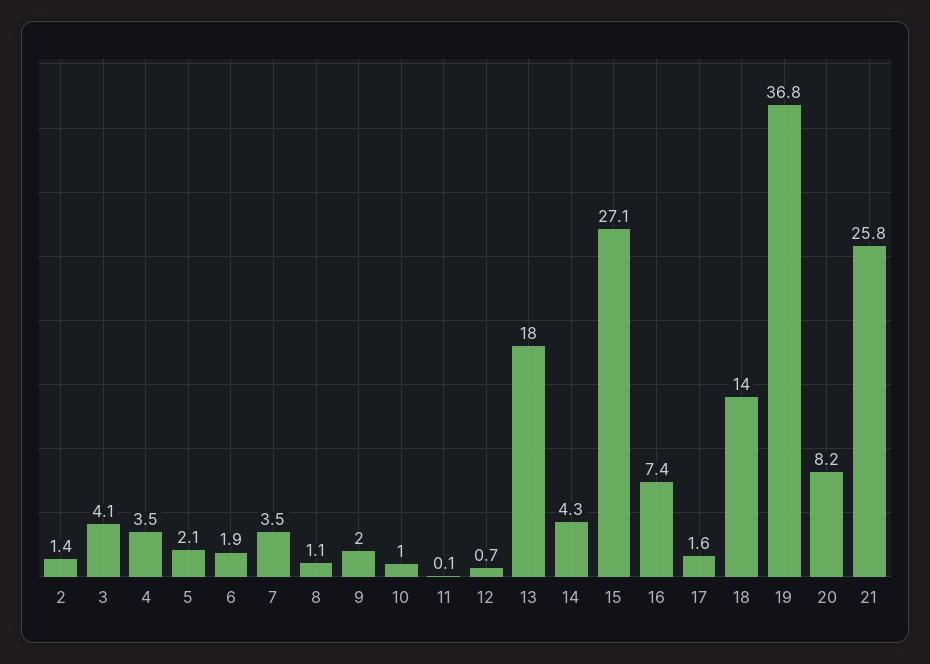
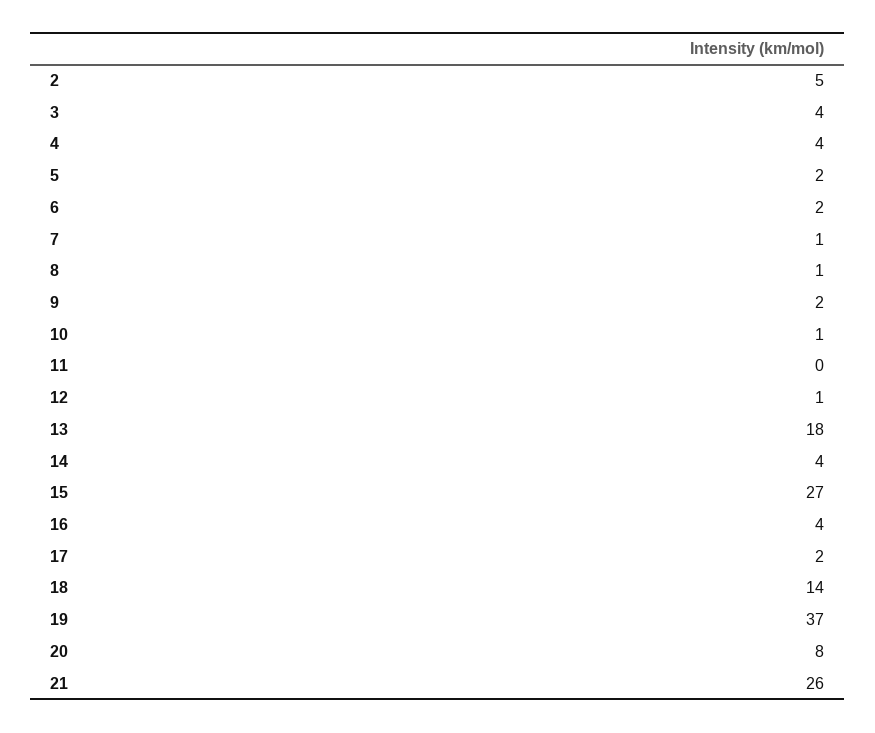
  {
-   "2": 1.4,
+   "2": 5,
    "3": 4.1,
    "4": 3.5,
    "5": 2.1,
    "6": 1.9,
-   "7": 3.5,
+   "7": 1,
    "8": 1.1,
    "9": 2,
    "10": 1,
    "11": 0.1,
    "12": 0.7,
    "13": 18,
    "14": 4.3,
    "15": 27.1,
-   "16": 7.4,
+   "16": 4,
    "17": 1.6,
    "18": 14,
    "19": 36.8,
    "20": 8.2,
    "21": 25.8
  }

